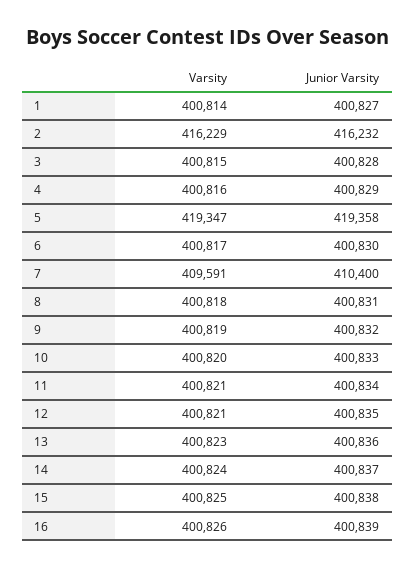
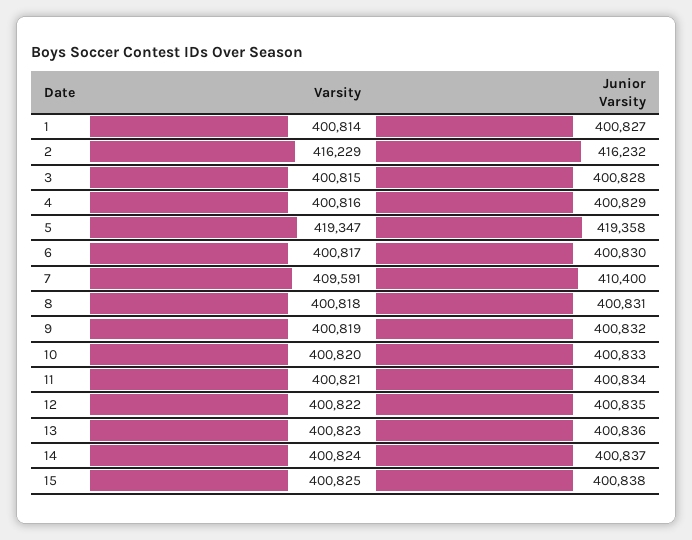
  {
    "Varsity": {
      "1": 400814,
      "2": 416229,
      "3": 400815,
      "4": 400816,
      "5": 419347,
      "6": 400817,
      "7": 409591,
      "8": 400818,
      "9": 400819,
      "10": 400820,
      "11": 400821,
-     "12": 400821,
+     "12": 400822,
      "13": 400823,
      "14": 400824,
-     "15": 400825,
+     "15": 400825
-     "16": 400826
    },
    "Junior Varsity": {
      "1": 400827,
      "2": 416232,
      "3": 400828,
      "4": 400829,
      "5": 419358,
      "6": 400830,
      "7": 410400,
      "8": 400831,
      "9": 400832,
      "10": 400833,
      "11": 400834,
      "12": 400835,
      "13": 400836,
      "14": 400837,
-     "15": 400838,
+     "15": 400838
-     "16": 400839
    }
  }

